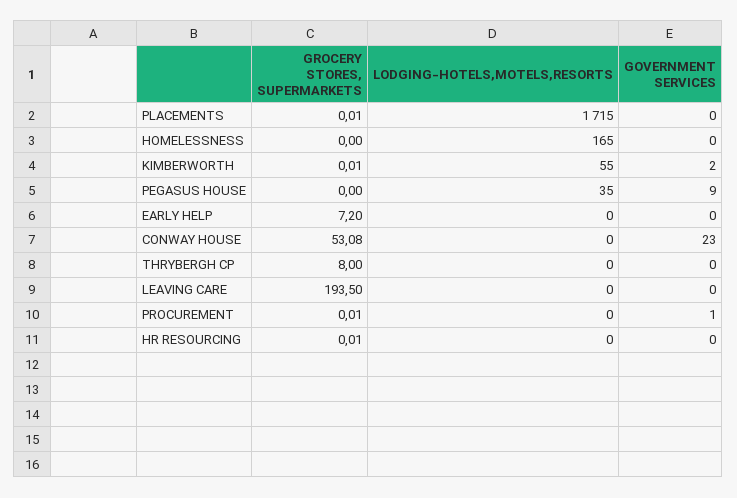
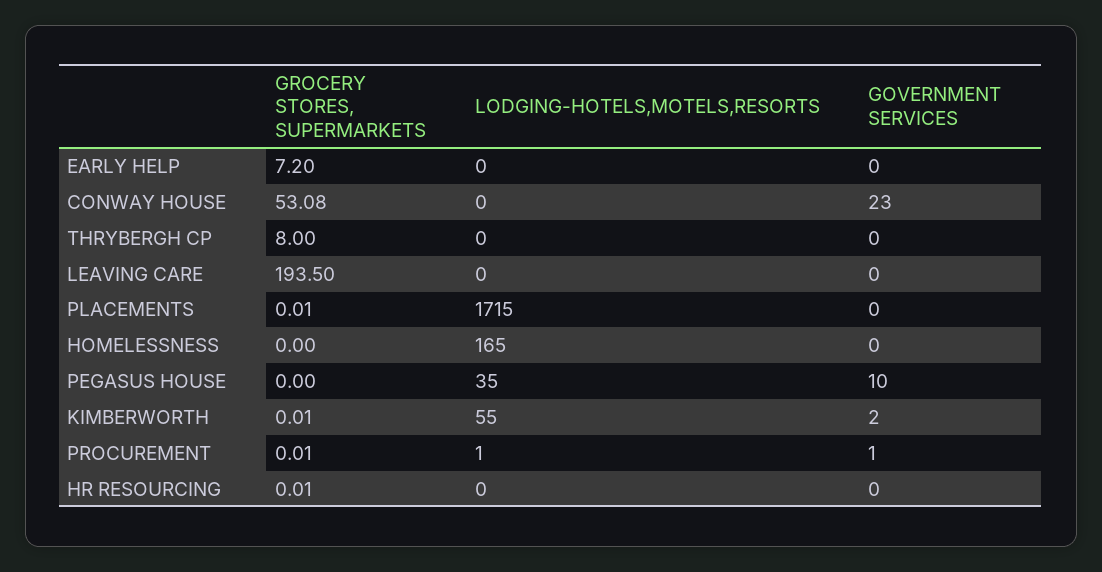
  {
    "GROCERY STORES, SUPERMARKETS": {
      "PLACEMENTS": 0.01,
      "HOMELESSNESS": 0,
      "KIMBERWORTH": 0.01,
      "PEGASUS HOUSE": 0,
      "EARLY HELP": 7.2,
      "CONWAY HOUSE": 53.08,
      "THRYBERGH CP": 8,
      "LEAVING CARE": 193.5,
      "PROCUREMENT": 0.01,
      "HR RESOURCING": 0.01
    },
    "LODGING-HOTELS,MOTELS,RESORTS": {
      "PLACEMENTS": 1715,
      "HOMELESSNESS": 165,
      "KIMBERWORTH": 55,
      "PEGASUS HOUSE": 35,
      "EARLY HELP": 0,
      "CONWAY HOUSE": 0,
      "THRYBERGH CP": 0,
      "LEAVING CARE": 0,
-     "PROCUREMENT": 0,
+     "PROCUREMENT": 1,
      "HR RESOURCING": 0
    },
    "GOVERNMENT SERVICES": {
      "PLACEMENTS": 0,
      "HOMELESSNESS": 0,
      "KIMBERWORTH": 2,
-     "PEGASUS HOUSE": 9,
+     "PEGASUS HOUSE": 10,
      "EARLY HELP": 0,
      "CONWAY HOUSE": 23,
      "THRYBERGH CP": 0,
      "LEAVING CARE": 0,
      "PROCUREMENT": 1,
      "HR RESOURCING": 0
    }
  }

